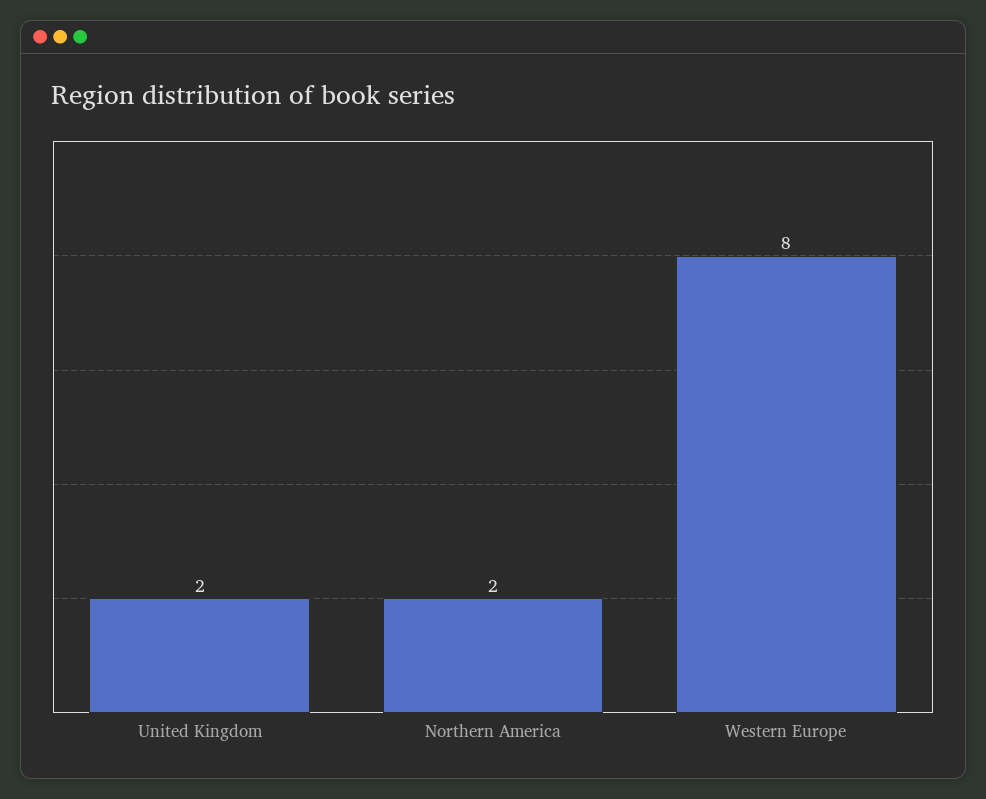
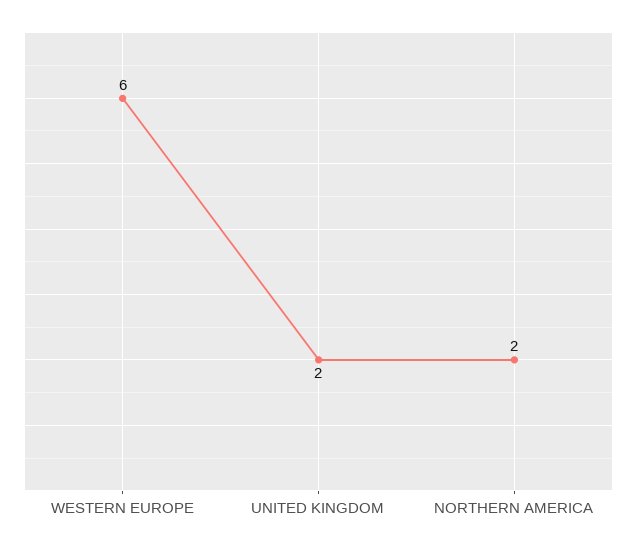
  {
    "United Kingdom": 2,
    "Northern America": 2,
-   "Western Europe": 8
+   "Western Europe": 6
  }

